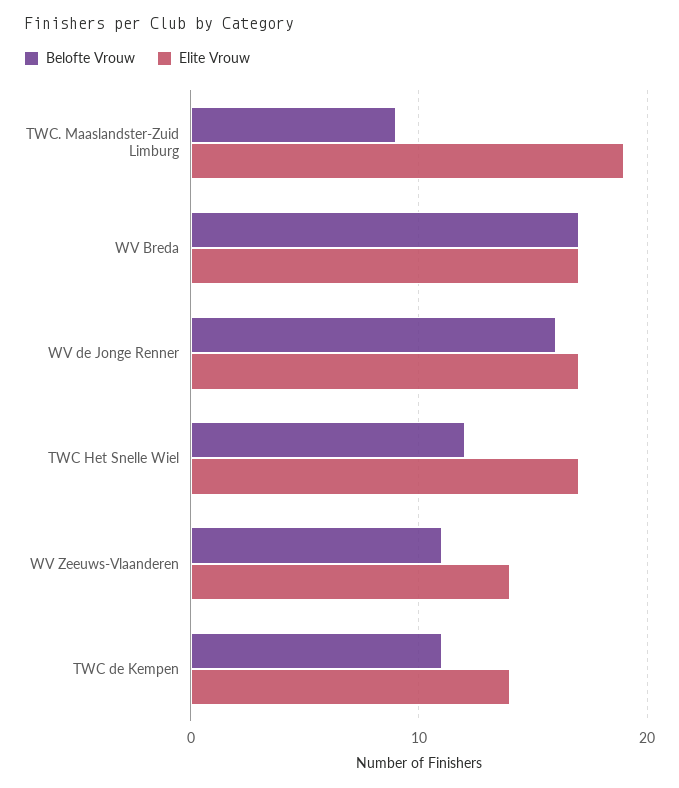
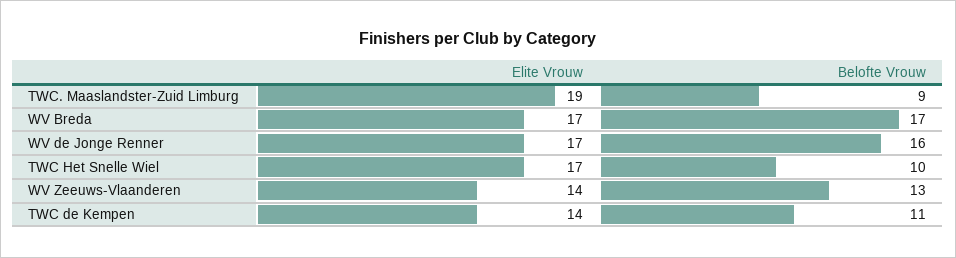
  {
    "Belofte Vrouw": {
      "TWC. Maaslandster-Zuid Limburg": 9,
      "WV Breda": 17,
      "WV de Jonge Renner": 16,
-     "TWC Het Snelle Wiel": 12,
+     "TWC Het Snelle Wiel": 10,
-     "WV Zeeuws-Vlaanderen": 11,
+     "WV Zeeuws-Vlaanderen": 13,
      "TWC de Kempen": 11
    },
    "Elite Vrouw": {
      "TWC. Maaslandster-Zuid Limburg": 19,
      "WV Breda": 17,
      "WV de Jonge Renner": 17,
      "TWC Het Snelle Wiel": 17,
      "WV Zeeuws-Vlaanderen": 14,
      "TWC de Kempen": 14
    }
  }

